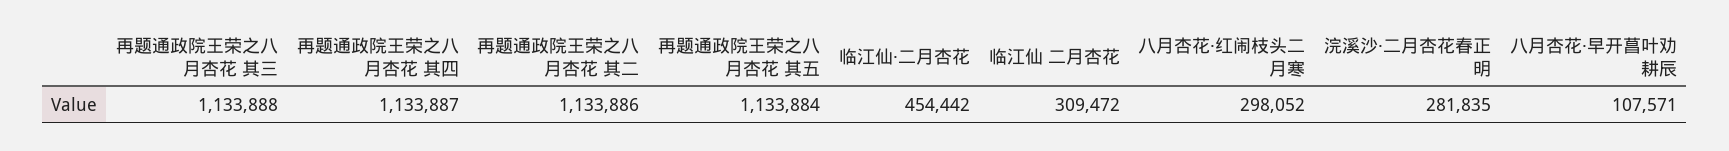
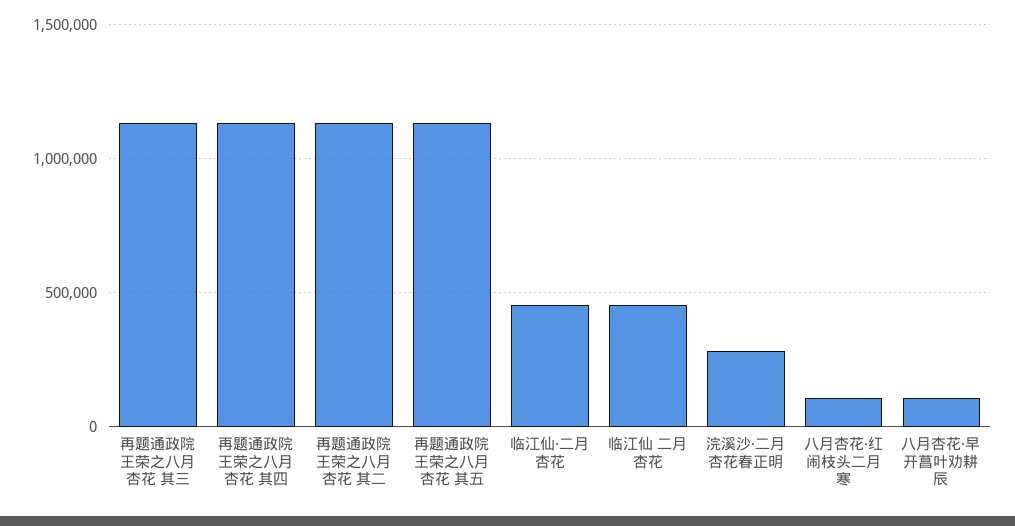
  {
    "再题通政院王荣之八月杏花 其三": 1133888,
    "再题通政院王荣之八月杏花 其四": 1133887,
    "再题通政院王荣之八月杏花 其二": 1133886,
    "再题通政院王荣之八月杏花 其五": 1133884,
    "临江仙·二月杏花": 454442,
-   "临江仙 二月杏花": 309472,
+   "临江仙 二月杏花": 450000,
-   "八月杏花·红闹枝头二月寒": 298052,
+   "八月杏花·红闹枝头二月寒": 100000,
    "浣溪沙·二月杏花春正明": 281835,
    "八月杏花·早开菖叶劝耕辰": 107571
  }

